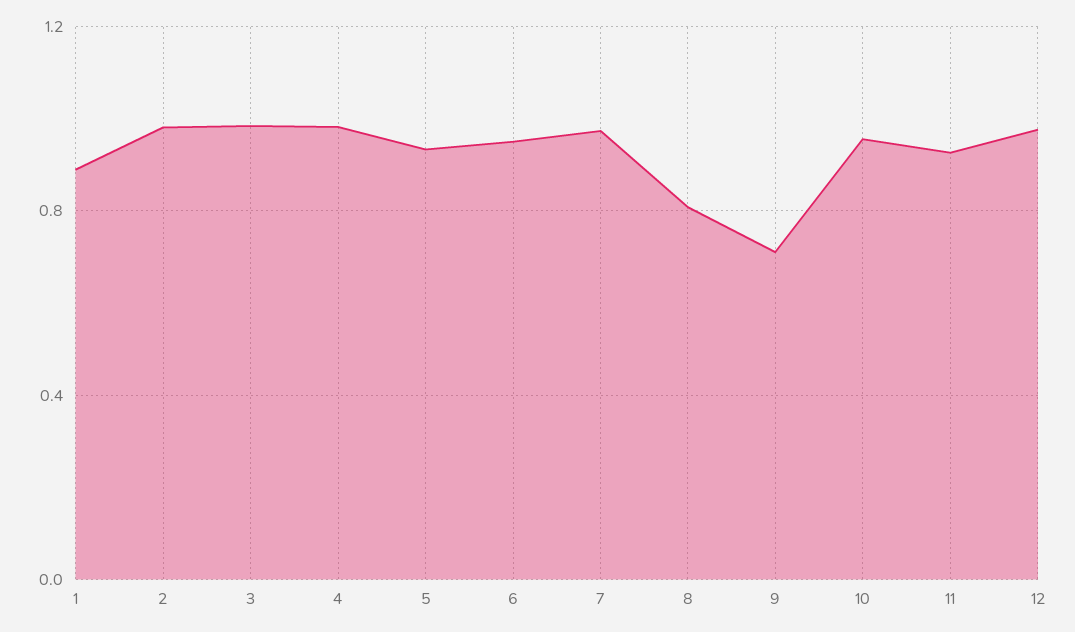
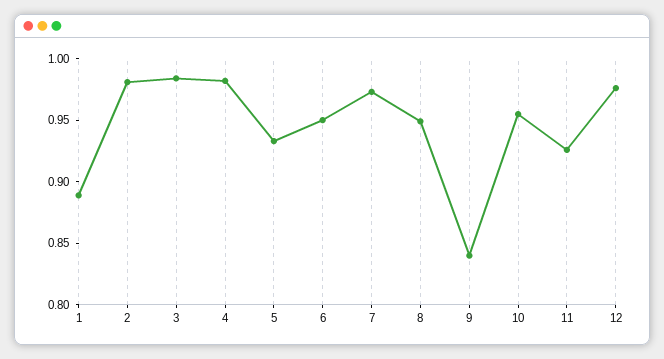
  {
    "1": 0.89,
    "2": 0.98,
    "3": 0.98,
    "4": 0.98,
    "5": 0.93,
    "6": 0.95,
    "7": 0.97,
-   "8": 0.8,
+   "8": 0.95,
-   "9": 0.7,
+   "9": 0.84,
    "10": 0.96,
    "11": 0.93,
    "12": 0.98
  }

